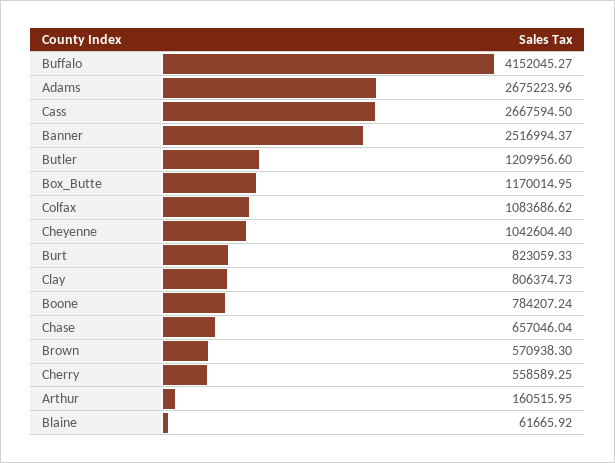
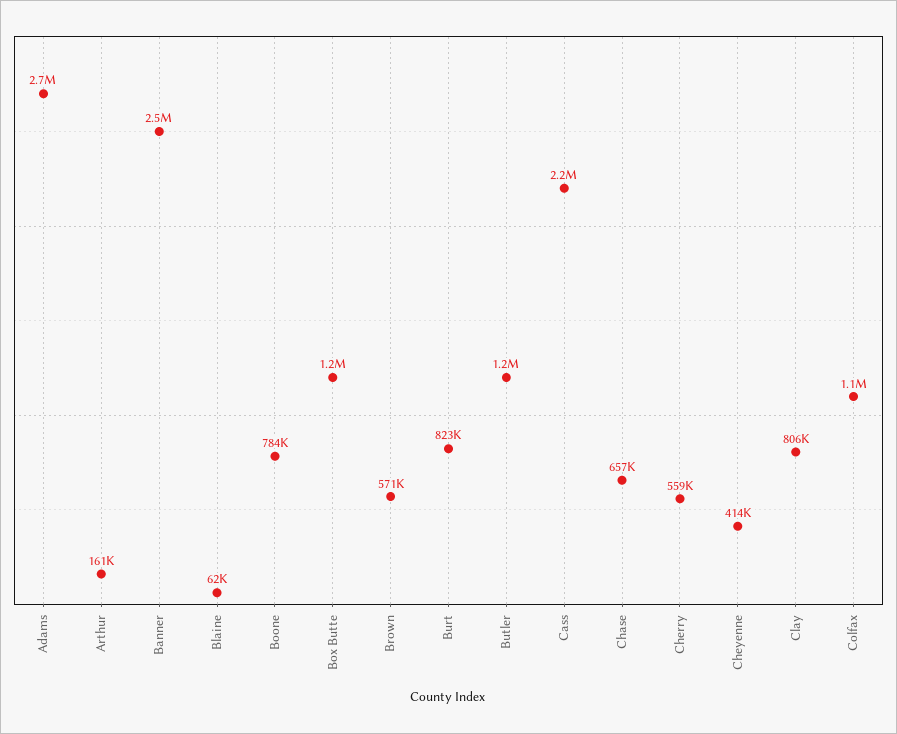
  {
-   "Buffalo": 4152045.27,
    "Adams": 2675223.96,
-   "Cass": 2667594.5,
+   "Cass": 2200000,
    "Banner": 2516994.37,
    "Butler": 1209956.6,
    "Box_Butte": 1170014.95,
    "Colfax": 1083686.62,
-   "Cheyenne": 1042604.4,
+   "Cheyenne": 414000,
    "Burt": 823059.33,
    "Clay": 806374.73,
    "Boone": 784207.24,
    "Chase": 657046.04,
    "Brown": 570938.3,
    "Cherry": 558589.25,
    "Arthur": 160515.95,
    "Blaine": 61665.92
  }

